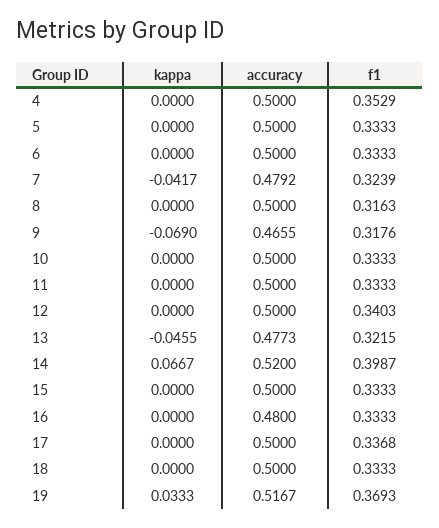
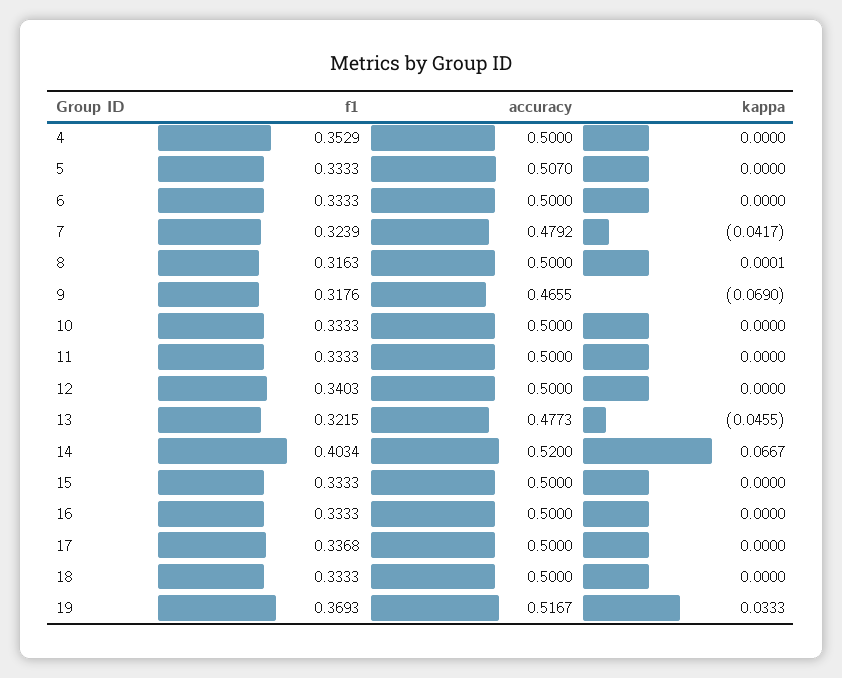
  {
    "kappa": {
      "4": 0,
      "5": 0,
      "6": 0,
      "7": -0.0417,
-     "8": 0,
+     "8": 0.0001,
      "9": -0.069,
      "10": 0,
      "11": 0,
      "12": 0,
      "13": -0.0455,
      "14": 0.0667,
      "15": 0,
      "16": 0,
      "17": 0,
      "18": 0,
      "19": 0.0333
    },
    "accuracy": {
      "4": 0.5,
-     "5": 0.5,
+     "5": 0.507,
      "6": 0.5,
      "7": 0.4792,
      "8": 0.5,
      "9": 0.4655,
      "10": 0.5,
      "11": 0.5,
      "12": 0.5,
      "13": 0.4773,
      "14": 0.52,
      "15": 0.5,
-     "16": 0.48,
+     "16": 0.5,
      "17": 0.5,
      "18": 0.5,
      "19": 0.5167
    },
    "f1": {
      "4": 0.3529,
      "5": 0.3333,
      "6": 0.3333,
      "7": 0.3239,
      "8": 0.3163,
      "9": 0.3176,
      "10": 0.3333,
      "11": 0.3333,
      "12": 0.3403,
      "13": 0.3215,
-     "14": 0.3987,
+     "14": 0.4034,
      "15": 0.3333,
      "16": 0.3333,
      "17": 0.3368,
      "18": 0.3333,
      "19": 0.3693
    }
  }

